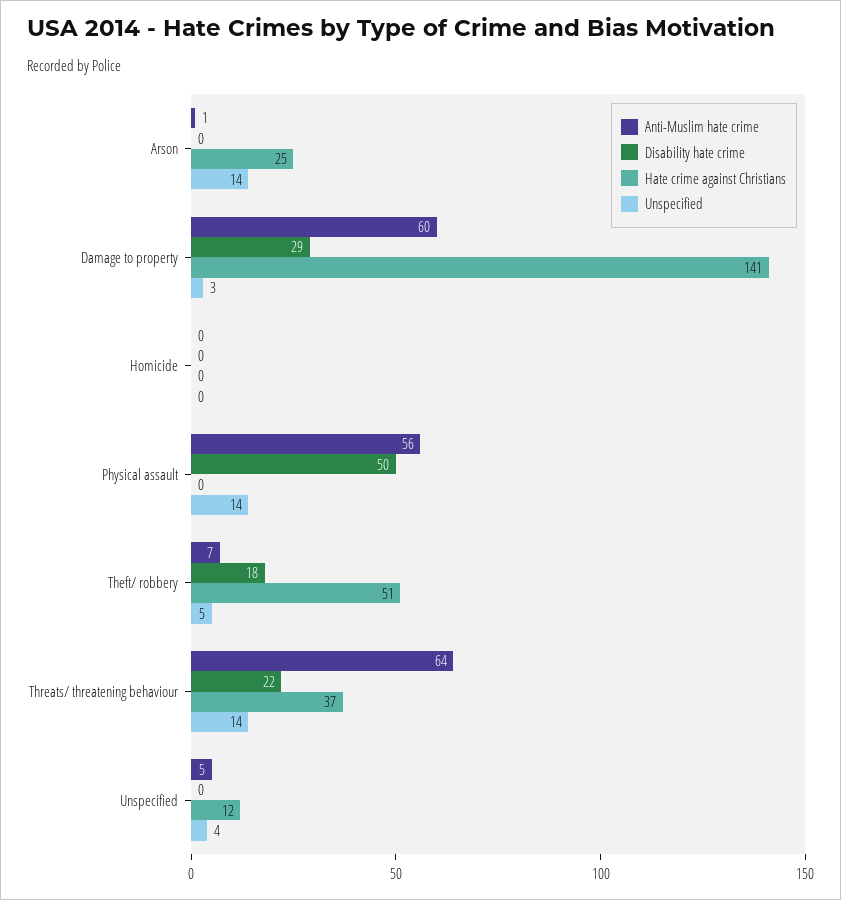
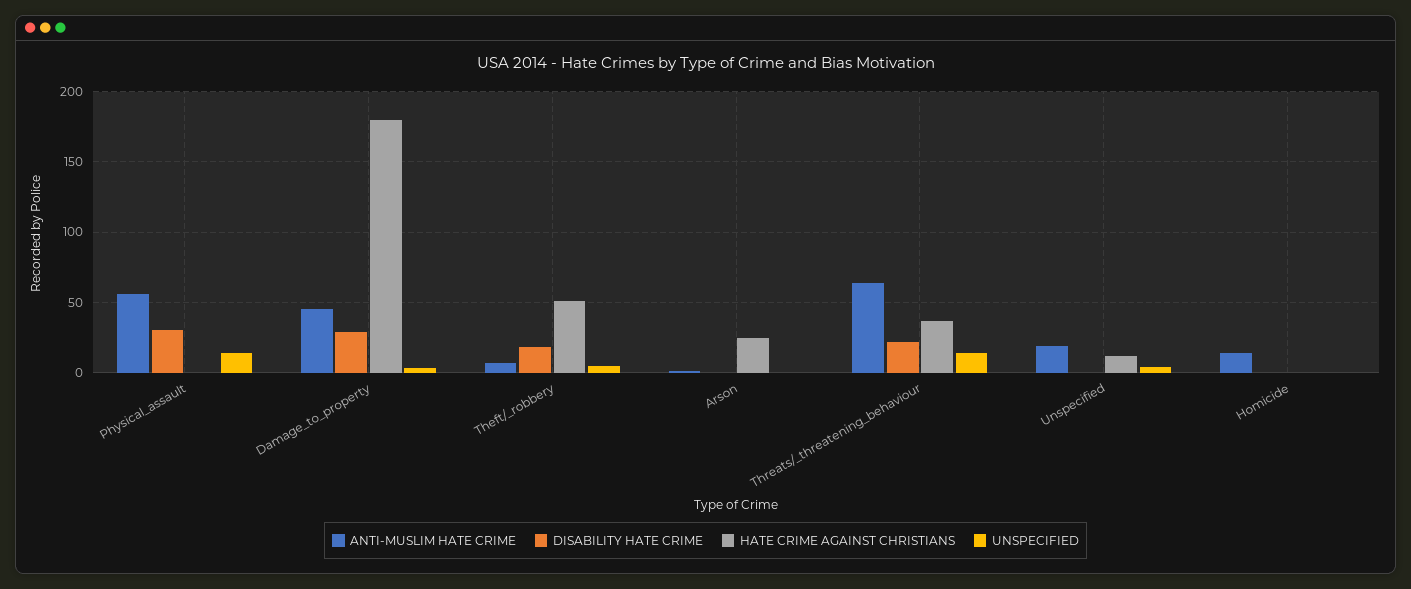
  {
    "Anti-Muslim hate crime": {
      "Arson": 1,
-     "Damage to property": 60,
+     "Damage to property": 45,
-     "Homicide": 0,
+     "Homicide": 15,
      "Physical assault": 56,
      "Theft/ robbery": 7,
      "Threats/ threatening behaviour": 64,
-     "Unspecified": 5
+     "Unspecified": 20
    },
    "Disability hate crime": {
      "Arson": 0,
      "Damage to property": 29,
      "Homicide": 0,
-     "Physical assault": 50,
+     "Physical assault": 30,
      "Theft/ robbery": 18,
      "Threats/ threatening behaviour": 22,
      "Unspecified": 0
    },
    "Hate crime against Christians": {
      "Arson": 25,
-     "Damage to property": 141,
+     "Damage to property": 180,
      "Homicide": 0,
      "Physical assault": 0,
      "Theft/ robbery": 51,
      "Threats/ threatening behaviour": 37,
      "Unspecified": 12
    },
    "Unspecified": {
-     "Arson": 14,
+     "Arson": 0,
      "Damage to property": 3,
      "Homicide": 0,
      "Physical assault": 14,
      "Theft/ robbery": 5,
      "Threats/ threatening behaviour": 14,
      "Unspecified": 4
    }
  }

